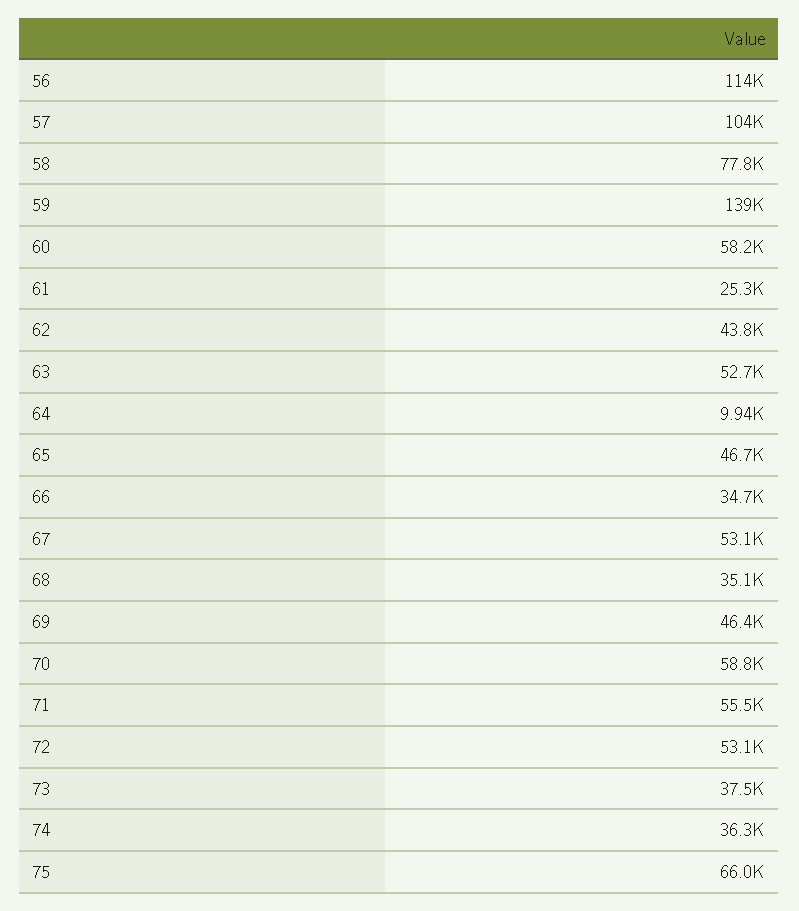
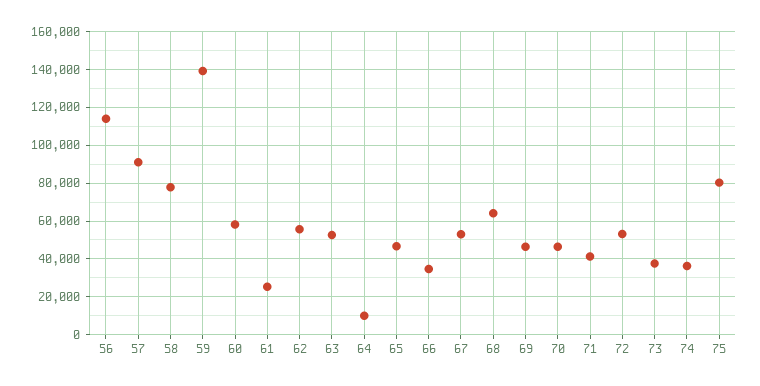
  {
    "56": 114000,
-   "57": 104000,
+   "57": 90000,
    "58": 77800,
    "59": 139000,
    "60": 58200,
    "61": 25300,
-   "62": 43800,
+   "62": 55000,
    "63": 52700,
    "64": 9940,
    "65": 46700,
    "66": 34700,
    "67": 53100,
-   "68": 35100,
+   "68": 65000,
    "69": 46400,
-   "70": 58800,
+   "70": 45000,
-   "71": 55500,
+   "71": 40000,
    "72": 53100,
    "73": 37500,
    "74": 36300,
-   "75": 66000
+   "75": 80000
  }

